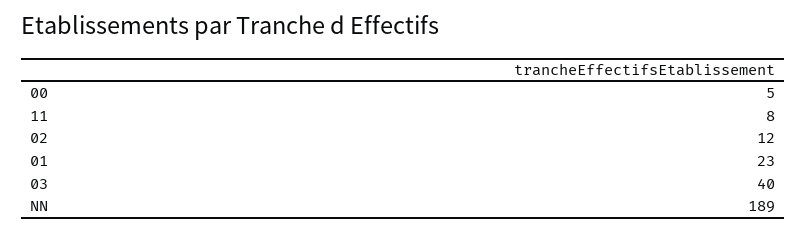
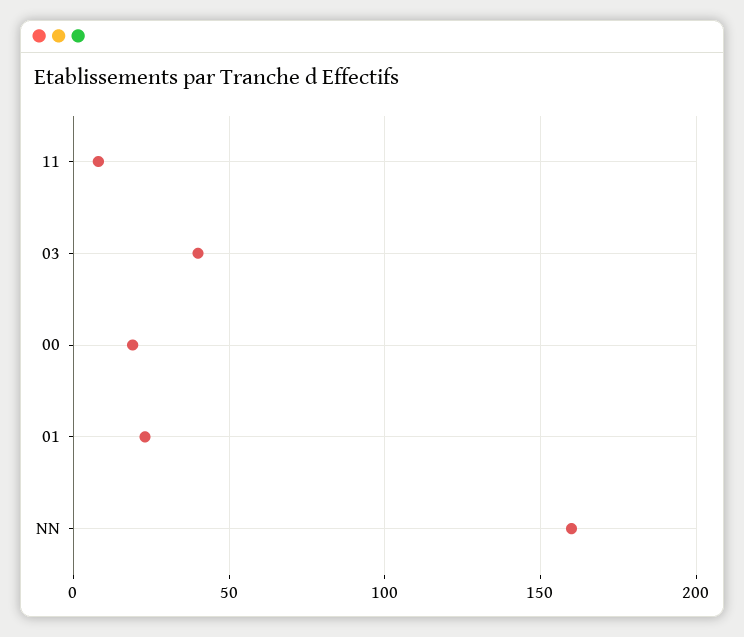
  {
-   "00": 5,
+   "00": 20,
    "11": 8,
-   "02": 12,
    "01": 23,
    "03": 40,
-   "NN": 189
+   "NN": 160
  }

